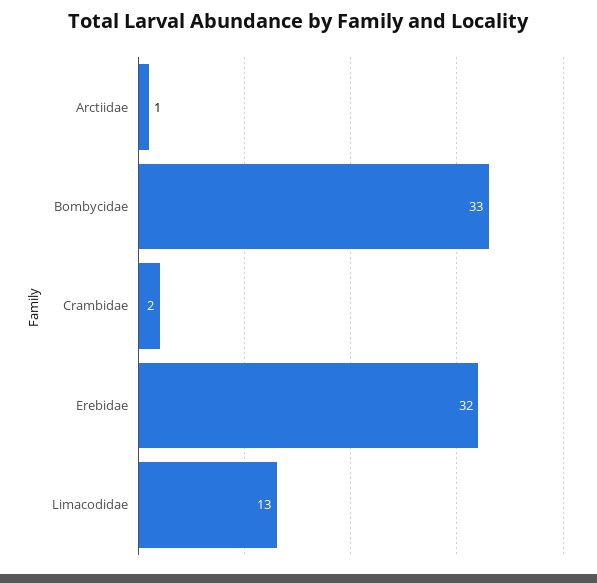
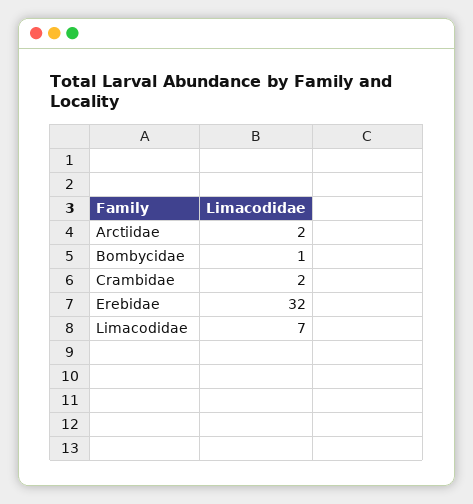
  {
-   "Arctiidae": 1,
+   "Arctiidae": 2,
-   "Bombycidae": 33,
+   "Bombycidae": 1,
    "Crambidae": 2,
    "Erebidae": 32,
-   "Limacodidae": 13
+   "Limacodidae": 7
  }

